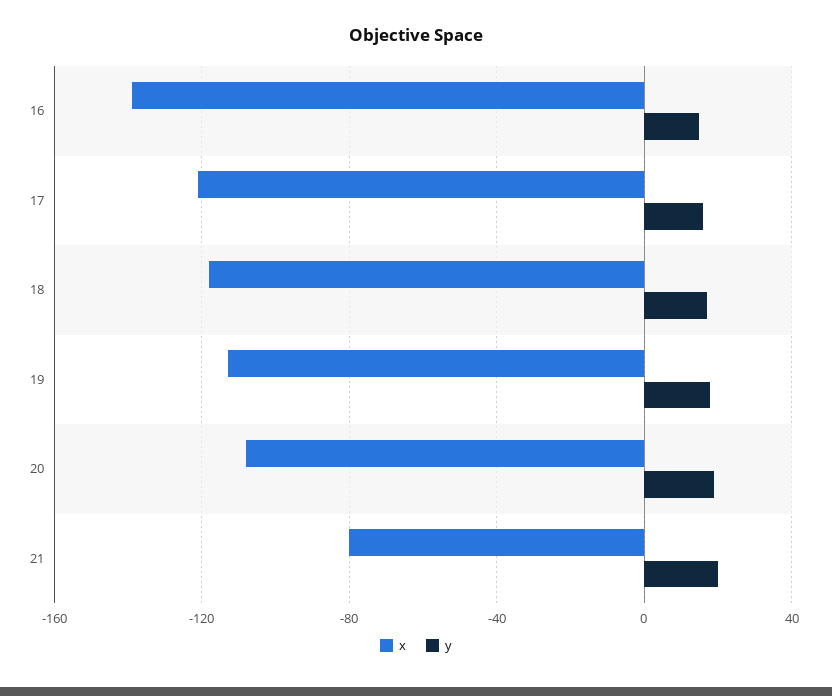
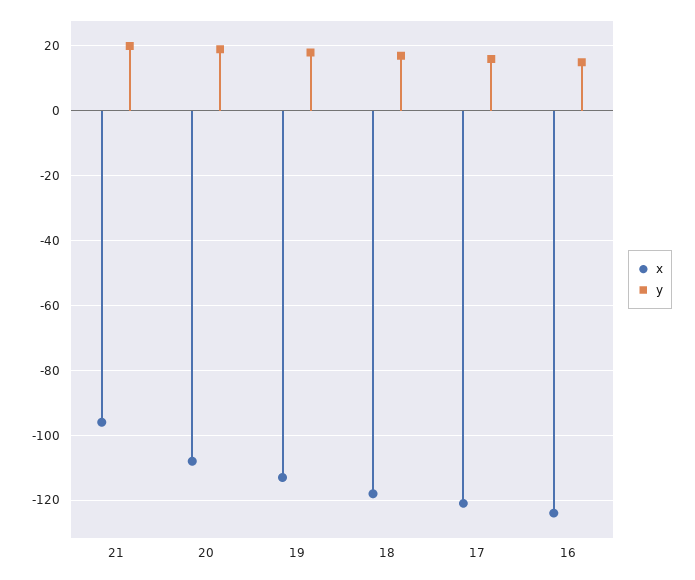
  {
    "x": {
-     "16": -140,
+     "16": -125,
      "17": -120,
      "18": -120,
      "19": -115,
      "20": -110,
-     "21": -80
+     "21": -95
    },
    "y": {
      "16": 15,
      "17": 15,
      "18": 15,
      "19": 20,
      "20": 20,
      "21": 20
    }
  }

